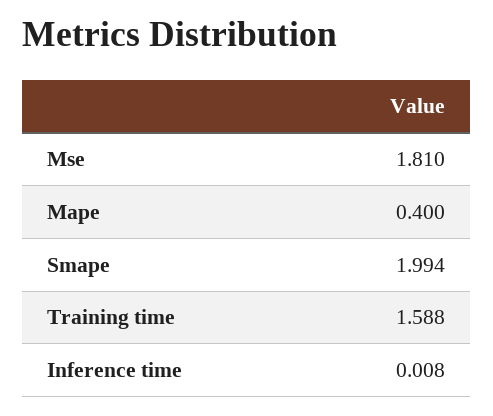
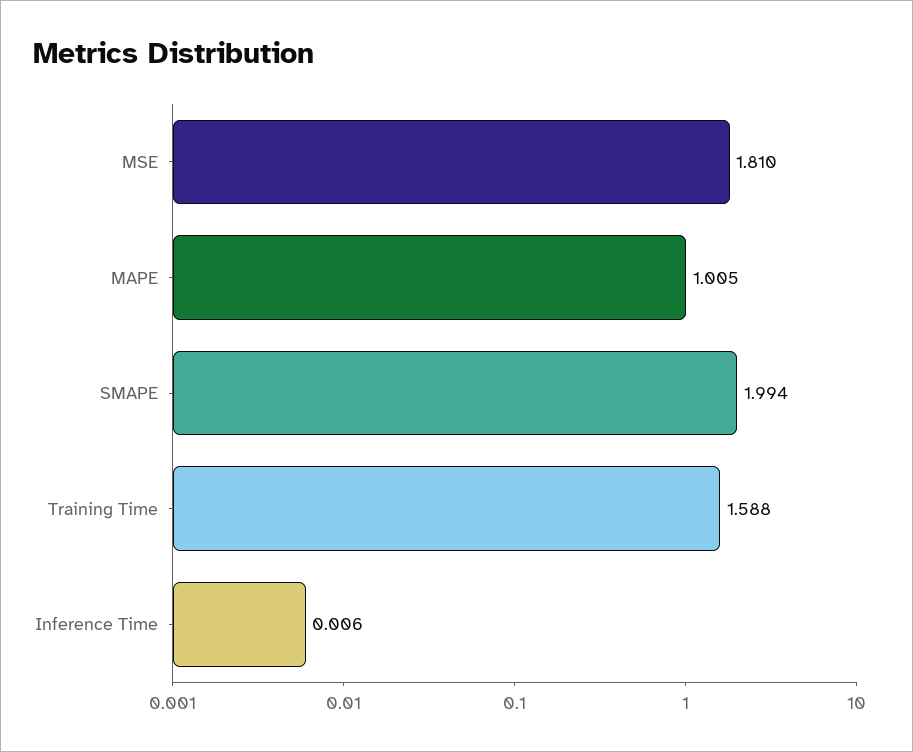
  {
    "Mse": 1.81,
-   "Mape": 0.4,
+   "Mape": 1.005,
    "Smape": 1.994,
    "Training time": 1.588,
-   "Inference time": 0.008
+   "Inference time": 0.006
  }

